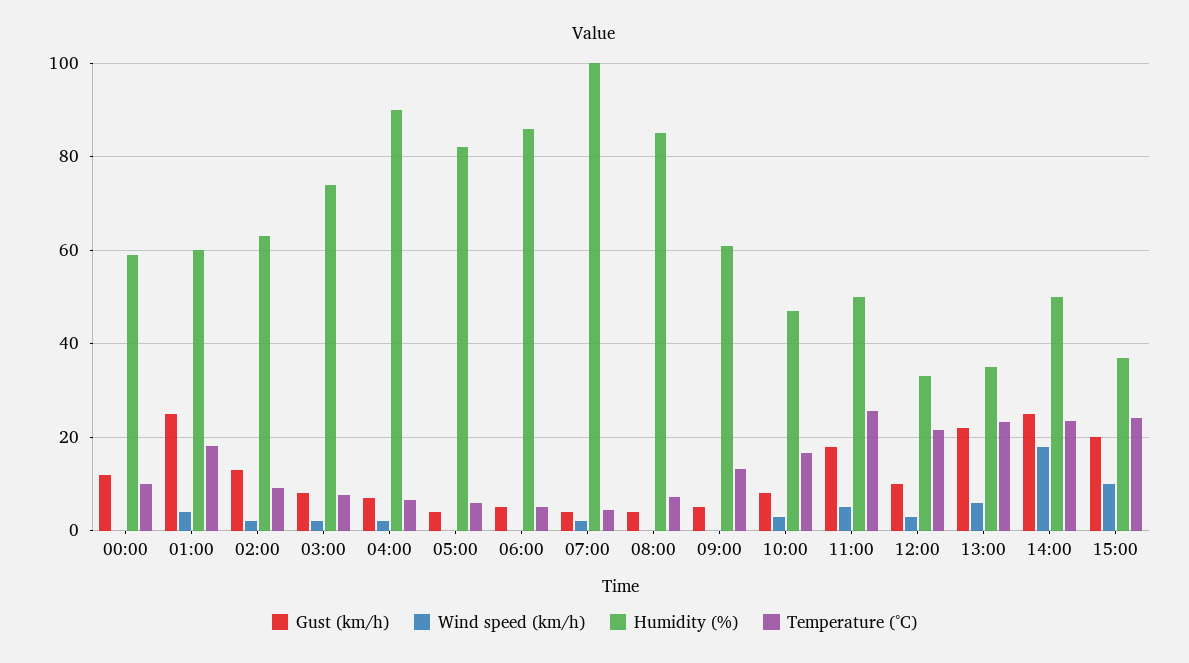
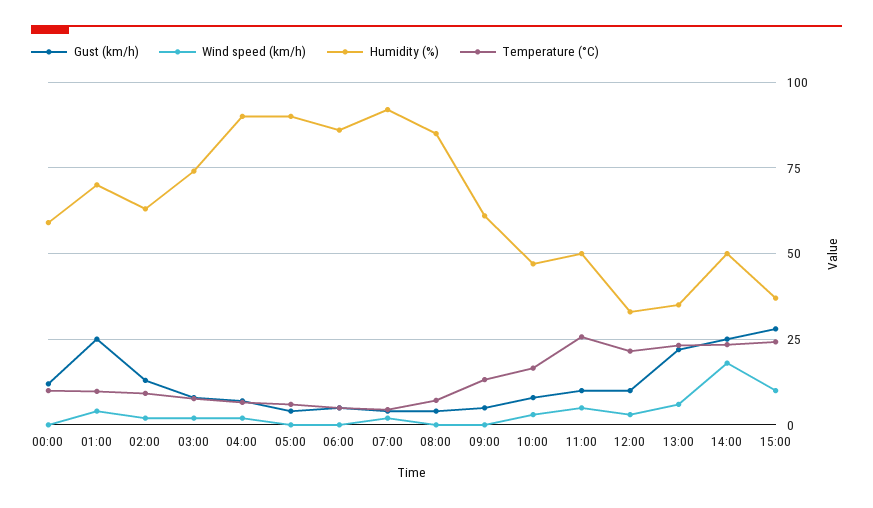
  {
    "Gust (km/h)": {
      "00:00": 12,
      "01:00": 26,
      "02:00": 14,
      "03:00": 8,
      "04:00": 8,
      "05:00": 4,
      "06:00": 6,
      "07:00": 4,
      "08:00": 4,
      "09:00": 6,
      "10:00": 8,
-     "11:00": 18,
+     "11:00": 10,
      "12:00": 10,
      "13:00": 22,
      "14:00": 26,
-     "15:00": 20
+     "15:00": 27.5
    },
    "Wind speed (km/h)": {
      "00:00": 0,
      "01:00": 4,
      "02:00": 2,
      "03:00": 2,
      "04:00": 2,
      "05:00": 0,
      "06:00": 0,
      "07:00": 2,
      "08:00": 0,
      "09:00": 0,
      "10:00": 4,
      "11:00": 6,
      "12:00": 4,
      "13:00": 6,
      "14:00": 18,
      "15:00": 10
    },
    "Humidity (%)": {
      "00:00": 60,
-     "01:00": 60,
+     "01:00": 70,
      "02:00": 64,
      "03:00": 74,
      "04:00": 90,
-     "05:00": 82,
+     "05:00": 90,
      "06:00": 86,
-     "07:00": 100,
+     "07:00": 92.5,
      "08:00": 86,
      "09:00": 62,
      "10:00": 48,
      "11:00": 50,
      "12:00": 34,
      "13:00": 36,
      "14:00": 50,
      "15:00": 38
    },
    "Temperature (°C)": {
      "00:00": 10,
-     "01:00": 18,
+     "01:00": 10,
      "02:00": 10,
      "03:00": 8,
      "04:00": 6,
      "05:00": 6,
      "06:00": 6,
      "07:00": 4,
      "08:00": 8,
      "09:00": 14,
      "10:00": 16,
      "11:00": 26,
      "12:00": 22,
      "13:00": 24,
      "14:00": 24,
      "15:00": 24
    }
  }

